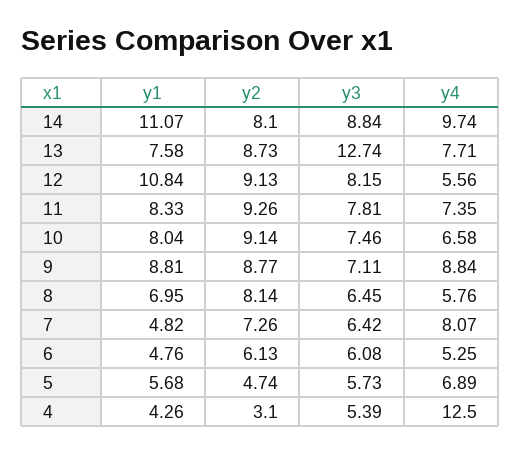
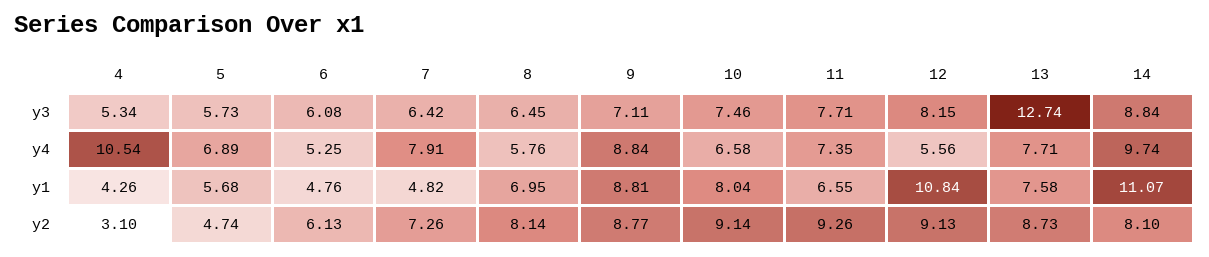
  {
    "y1": {
      "14": 11.07,
      "13": 7.58,
      "12": 10.84,
-     "11": 8.33,
+     "11": 6.55,
      "10": 8.04,
      "9": 8.81,
      "8": 6.95,
      "7": 4.82,
      "6": 4.76,
      "5": 5.68,
      "4": 4.26
    },
    "y2": {
      "14": 8.1,
      "13": 8.73,
      "12": 9.13,
      "11": 9.26,
      "10": 9.14,
      "9": 8.77,
      "8": 8.14,
      "7": 7.26,
      "6": 6.13,
      "5": 4.74,
      "4": 3.1
    },
    "y3": {
      "14": 8.84,
      "13": 12.74,
      "12": 8.15,
-     "11": 7.81,
+     "11": 7.71,
      "10": 7.46,
      "9": 7.11,
      "8": 6.45,
      "7": 6.42,
      "6": 6.08,
      "5": 5.73,
-     "4": 5.39
+     "4": 5.34
    },
    "y4": {
      "14": 9.74,
      "13": 7.71,
      "12": 5.56,
      "11": 7.35,
      "10": 6.58,
      "9": 8.84,
      "8": 5.76,
-     "7": 8.07,
+     "7": 7.91,
      "6": 5.25,
      "5": 6.89,
-     "4": 12.5
+     "4": 10.54
    }
  }

